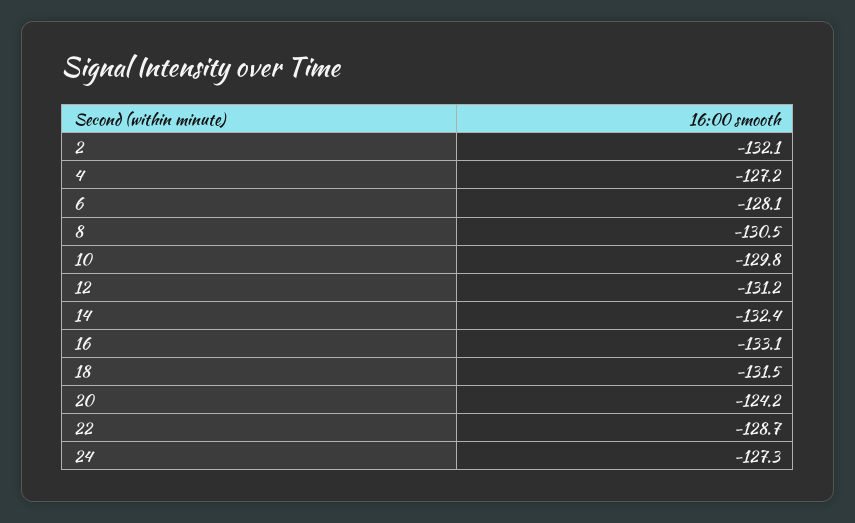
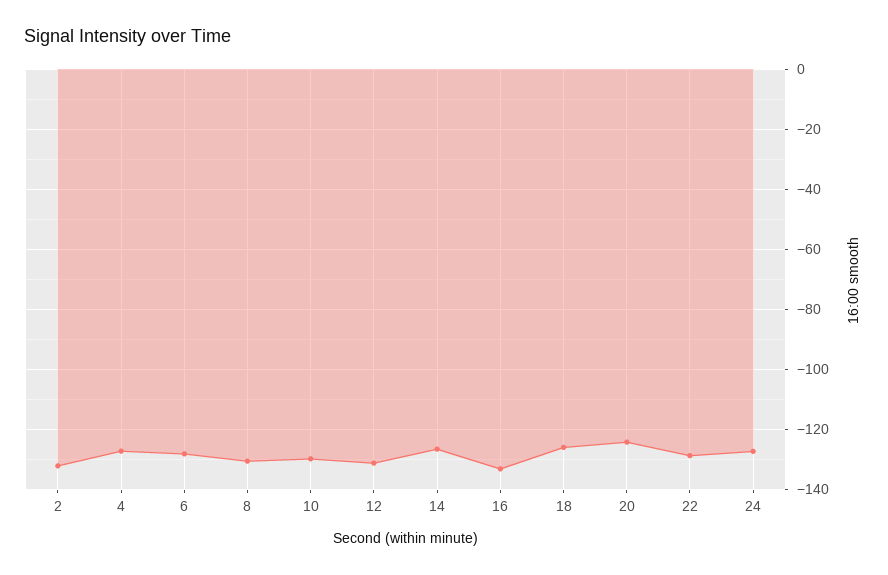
  {
    "2": -132.1,
    "4": -127.2,
    "6": -128.1,
    "8": -130.5,
    "10": -129.8,
    "12": -131.2,
-   "14": -132.4,
+   "14": -126,
    "16": -133.1,
-   "18": -131.5,
+   "18": -126,
    "20": -124.2,
    "22": -128.7,
    "24": -127.3
  }

